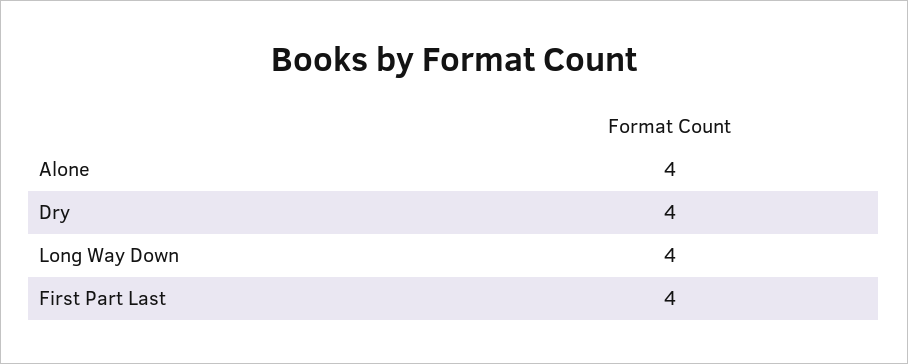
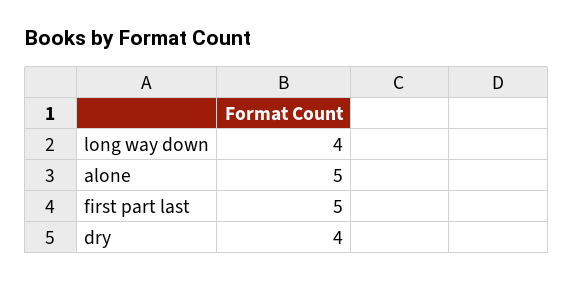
  {
-   "Alone": 4,
+   "Alone": 5,
    "Dry": 4,
    "Long Way Down": 4,
-   "First Part Last": 4
+   "First Part Last": 5
  }

